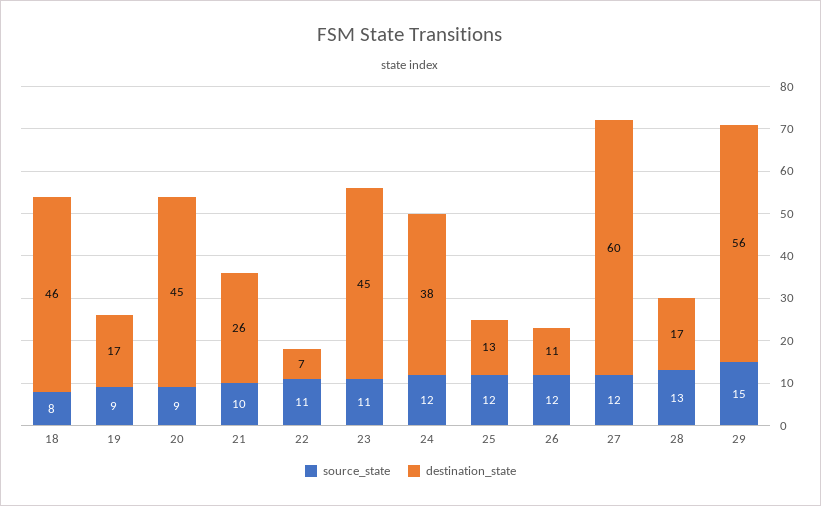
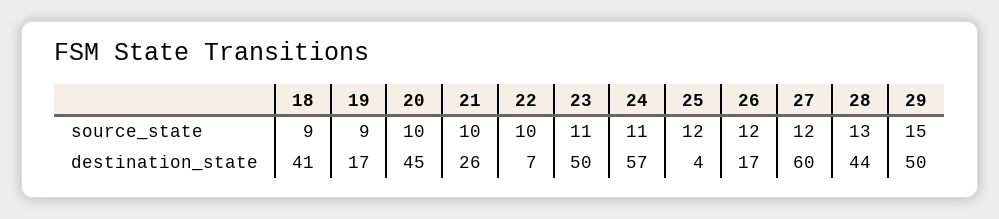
  {
    "source_state": {
-     "18": 8,
+     "18": 9,
      "19": 9,
-     "20": 9,
+     "20": 10,
      "21": 10,
-     "22": 11,
+     "22": 10,
      "23": 11,
-     "24": 12,
+     "24": 11,
      "25": 12,
      "26": 12,
      "27": 12,
      "28": 13,
      "29": 15
    },
    "destination_state": {
-     "18": 46,
+     "18": 41,
      "19": 17,
      "20": 45,
      "21": 26,
      "22": 7,
-     "23": 45,
+     "23": 50,
-     "24": 38,
+     "24": 57,
-     "25": 13,
+     "25": 4,
-     "26": 11,
+     "26": 17,
      "27": 60,
-     "28": 17,
+     "28": 44,
-     "29": 56
+     "29": 50
    }
  }

